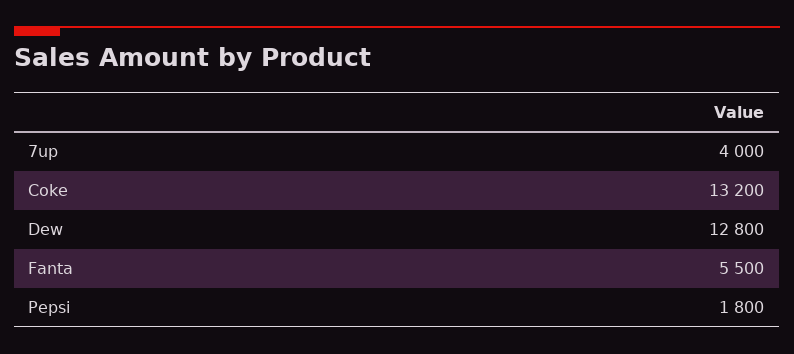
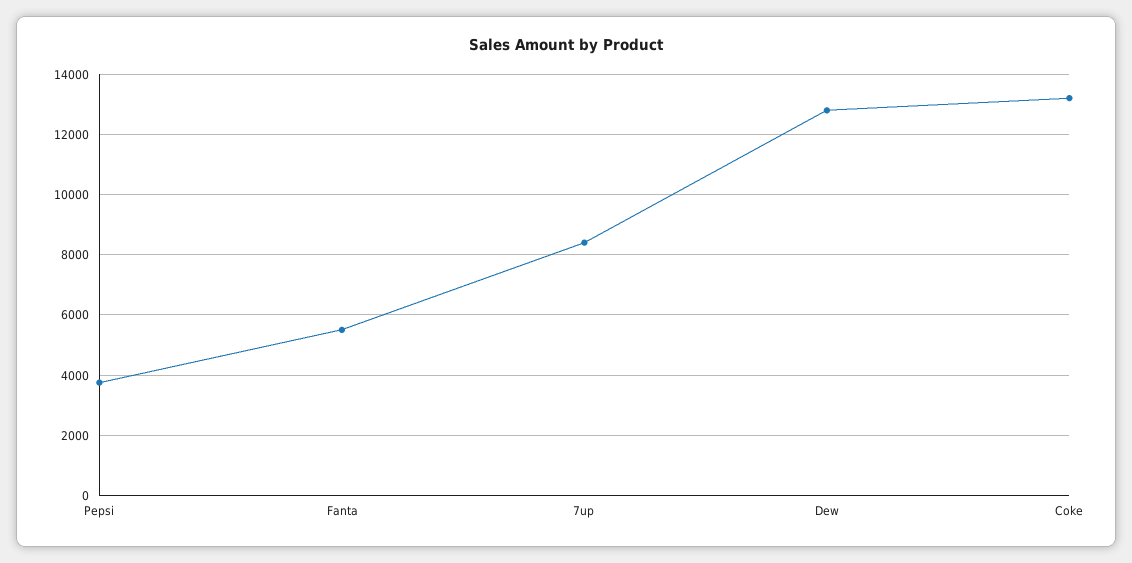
  {
-   "7up": 4000,
+   "7up": 8400,
    "Coke": 13200,
    "Dew": 12800,
    "Fanta": 5500,
-   "Pepsi": 1800
+   "Pepsi": 3800
  }

